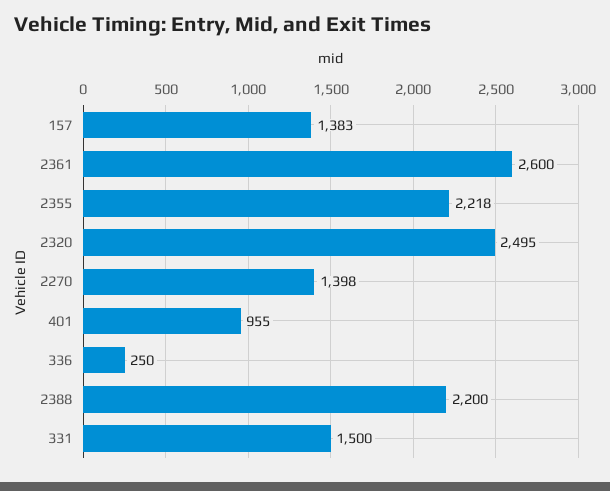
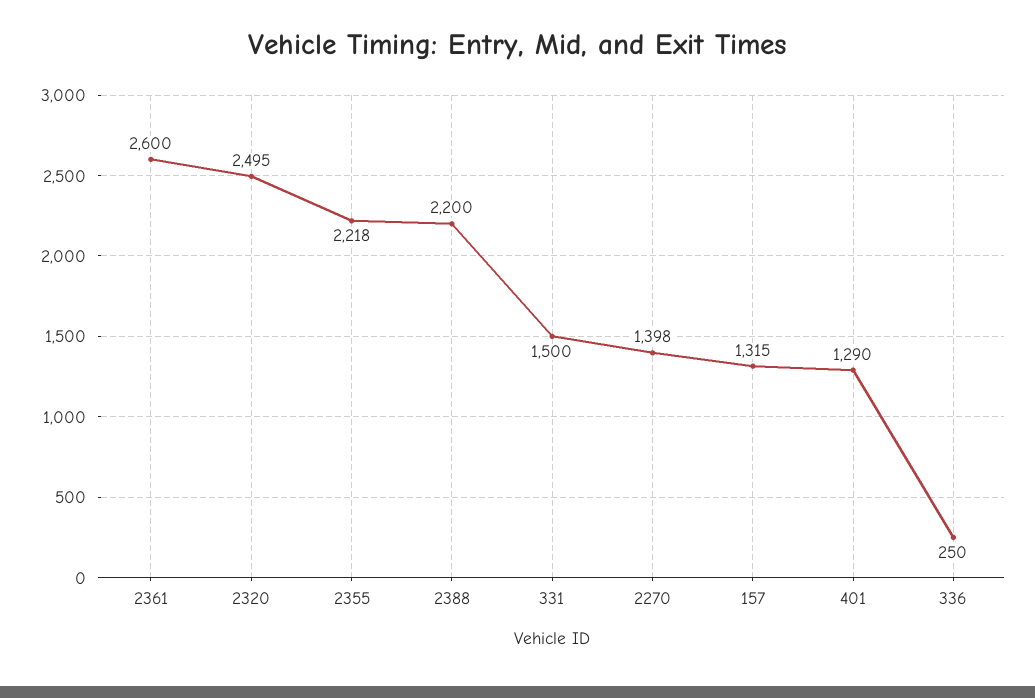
  {
-   "157": 1383,
+   "157": 1315,
    "2361": 2600,
    "2355": 2218,
    "2320": 2495,
    "2270": 1398,
-   "401": 955,
+   "401": 1290,
    "336": 250,
    "2388": 2200,
    "331": 1500
  }

